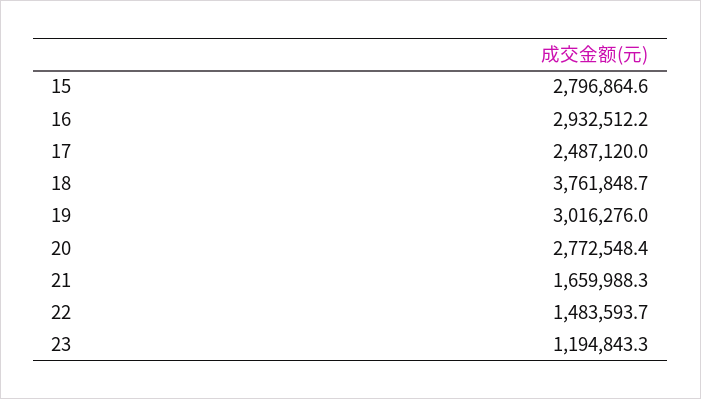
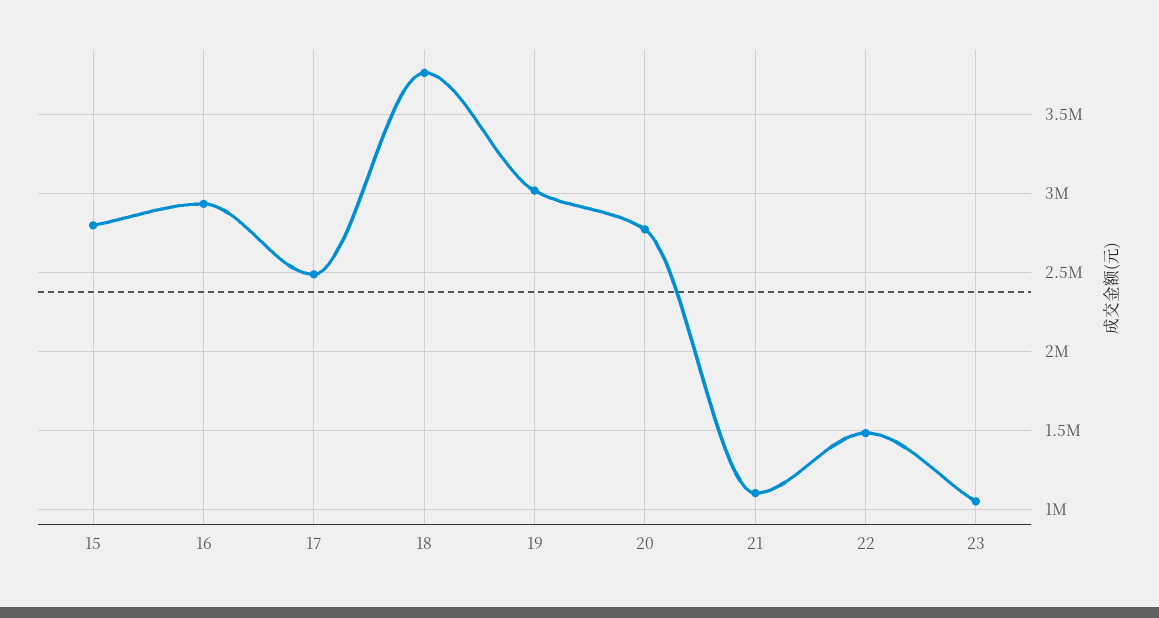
  {
    "15": 2796864.6,
    "16": 2932512.2,
    "17": 2487120,
    "18": 3761848.7,
    "19": 3016276,
    "20": 2772548.4,
-   "21": 1659988.3,
+   "21": 1100000,
    "22": 1483593.7,
-   "23": 1194843.3
+   "23": 1050000
  }

